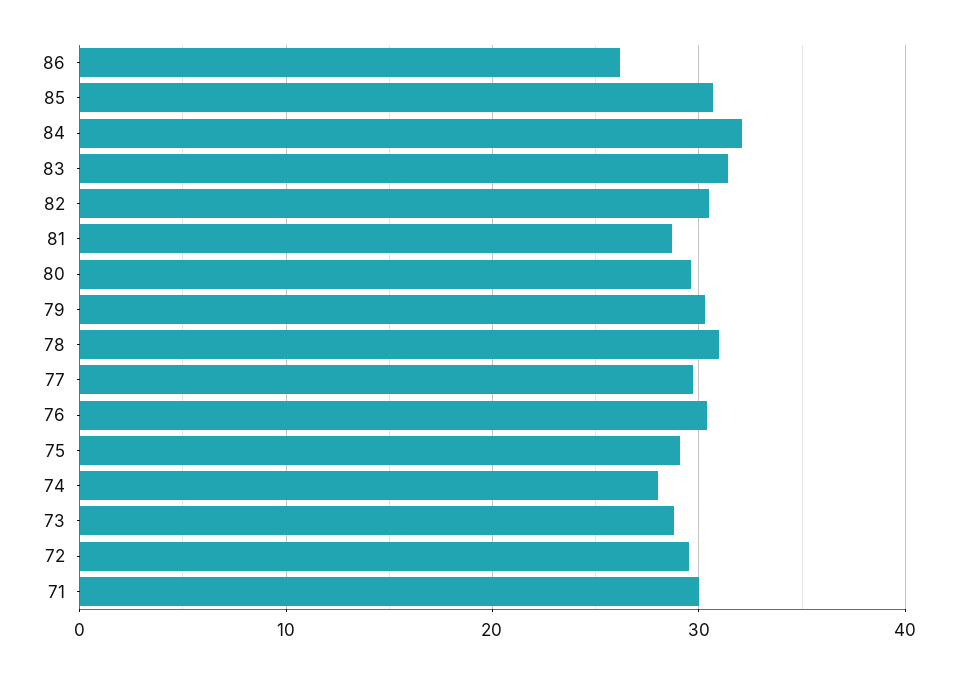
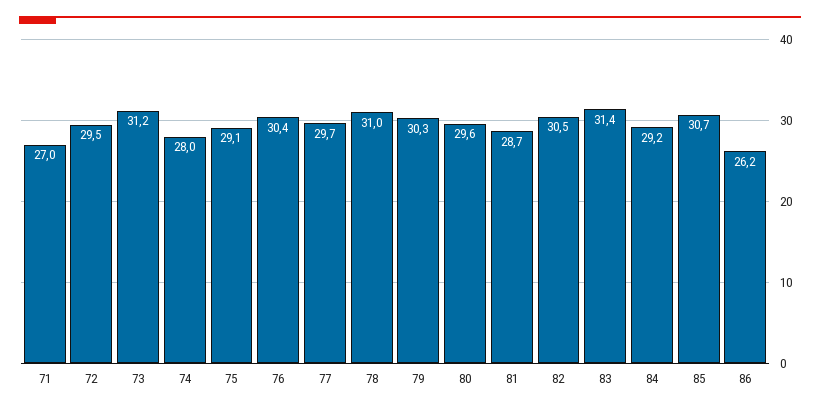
  {
    "86": 26.2,
    "85": 30.7,
-   "84": 32,
+   "84": 29.2,
    "83": 31.4,
    "82": 30.5,
    "81": 28.7,
    "80": 29.6,
    "79": 30.3,
    "78": 31,
    "77": 29.7,
    "76": 30.4,
    "75": 29.1,
    "74": 28,
-   "73": 29,
+   "73": 31.2,
    "72": 29.5,
-   "71": 30
+   "71": 27
  }

